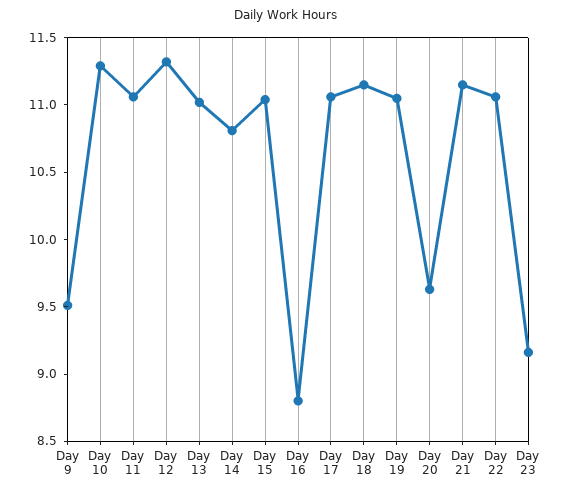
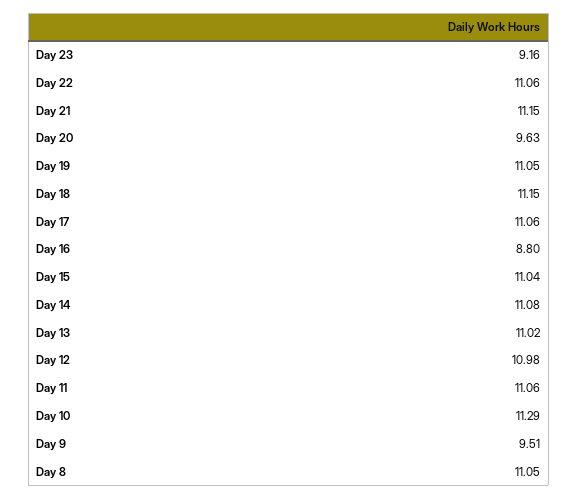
  {
    "Day 9": 9.51,
    "Day 10": 11.29,
    "Day 11": 11.06,
-   "Day 12": 11.3,
+   "Day 12": 10.98,
    "Day 13": 11.02,
-   "Day 14": 10.8,
+   "Day 14": 11.08,
    "Day 15": 11.04,
    "Day 16": 8.8,
    "Day 17": 11.06,
    "Day 18": 11.15,
    "Day 19": 11.05,
    "Day 20": 9.63,
    "Day 21": 11.15,
    "Day 22": 11.06,
-   "Day 23": 9.16
+   "Day 23": 9.16,
+   "Day 8": 11.05
  }

